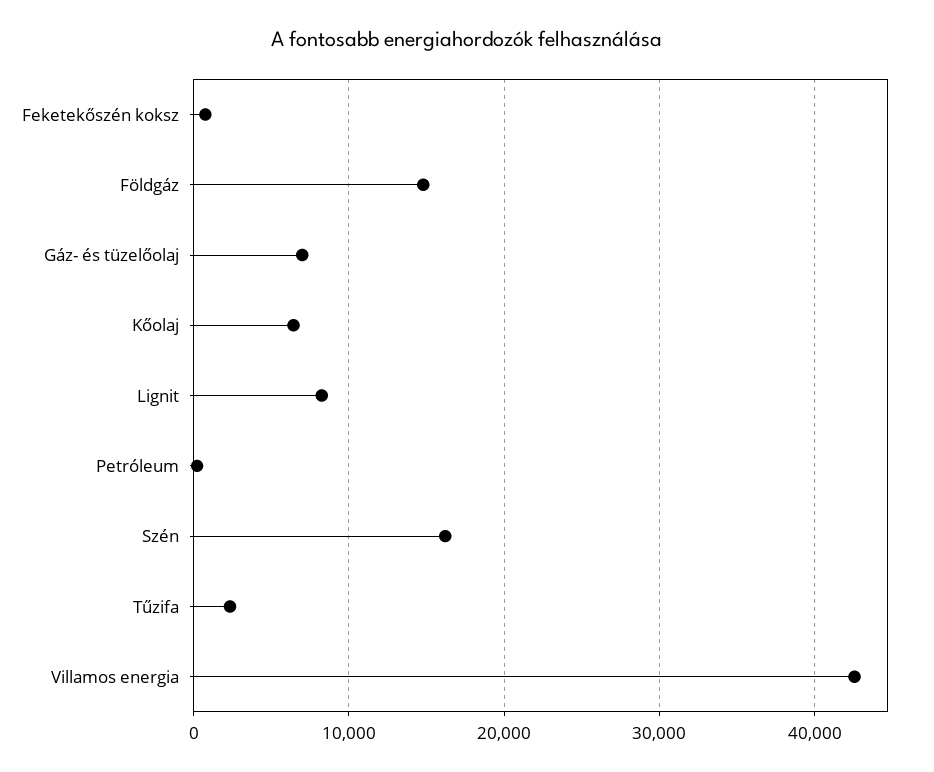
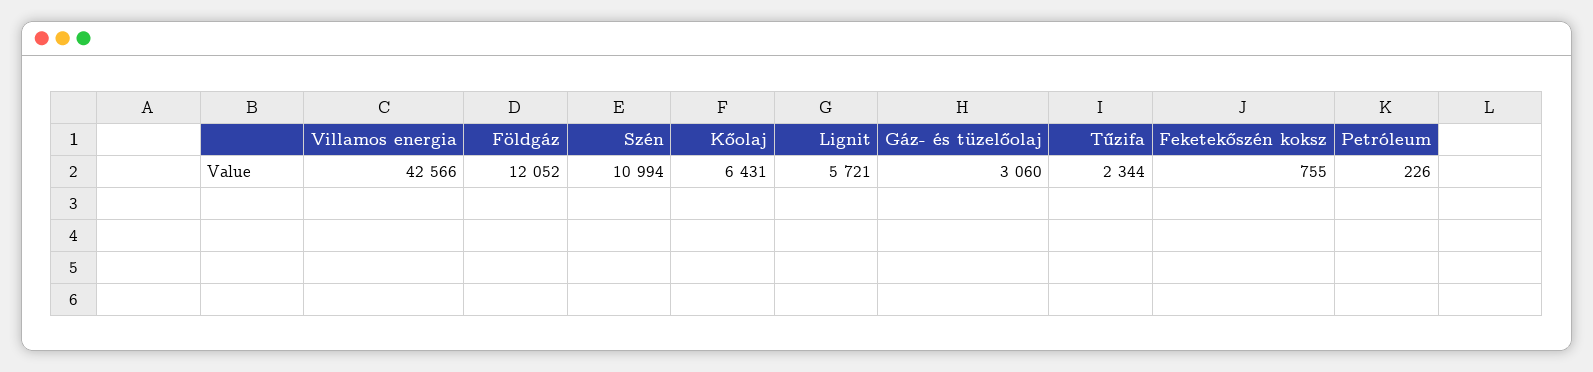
  {
    "Feketekőszén koksz": 755,
-   "Földgáz": 15000,
+   "Földgáz": 12052,
-   "Gáz- és tüzelőolaj": 7000,
+   "Gáz- és tüzelőolaj": 3060,
    "Kőolaj": 6431,
-   "Lignit": 8000,
+   "Lignit": 5721,
    "Petróleum": 226,
-   "Szén": 16000,
+   "Szén": 10994,
    "Tűzifa": 2344,
    "Villamos energia": 42566
  }

